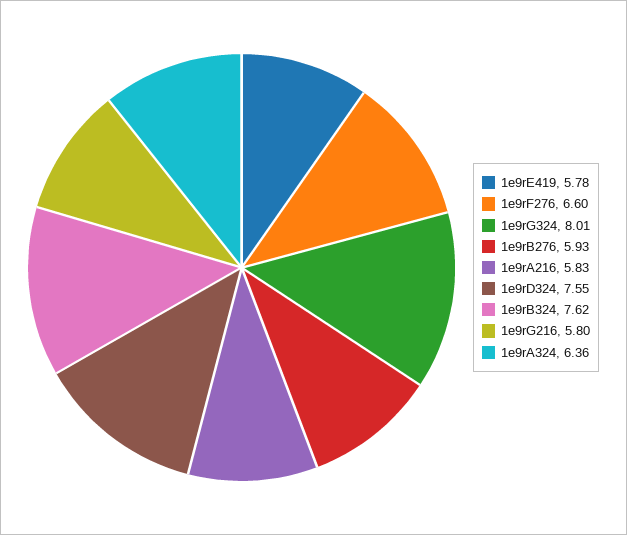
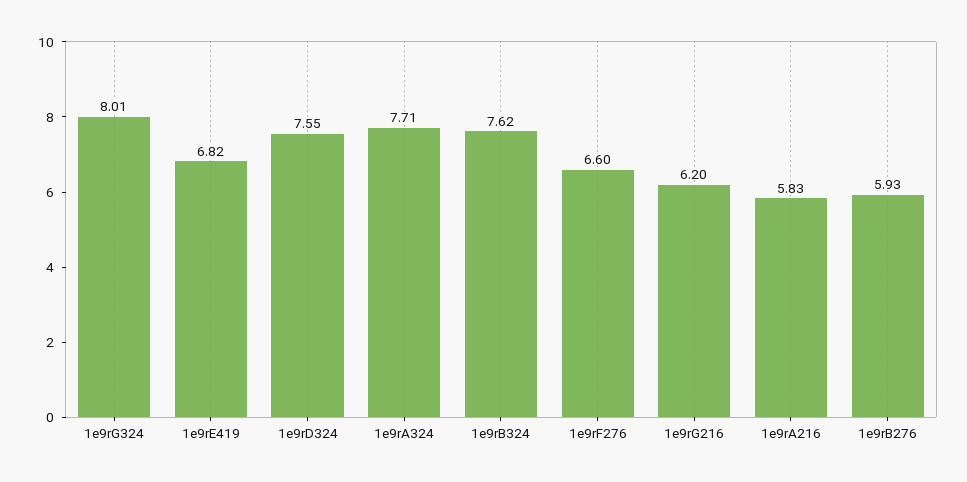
  {
-   "1e9rE419": 5.78,
+   "1e9rE419": 6.82,
    "1e9rF276": 6.6,
    "1e9rG324": 8.01,
    "1e9rB276": 5.93,
    "1e9rA216": 5.83,
    "1e9rD324": 7.55,
    "1e9rB324": 7.62,
-   "1e9rG216": 5.8,
+   "1e9rG216": 6.2,
-   "1e9rA324": 6.36
+   "1e9rA324": 7.71
  }

